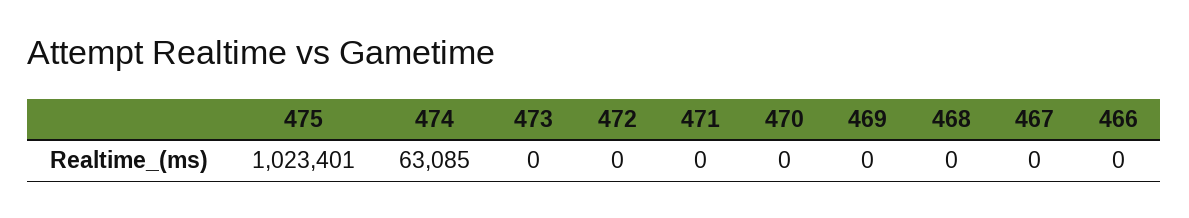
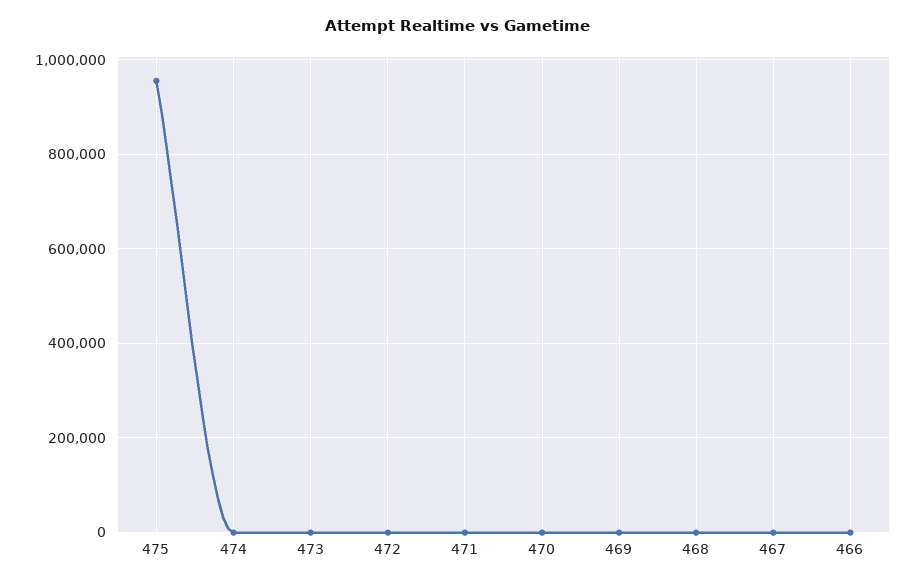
  {
-   "475": 1023401,
+   "475": 960000,
-   "474": 63085,
+   "474": 0,
    "473": 0,
    "472": 0,
    "471": 0,
    "470": 0,
    "469": 0,
    "468": 0,
    "467": 0,
    "466": 0
  }

